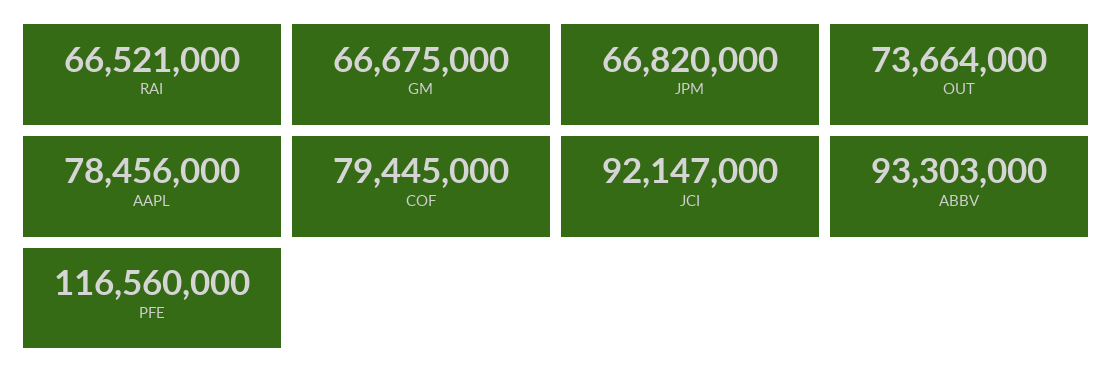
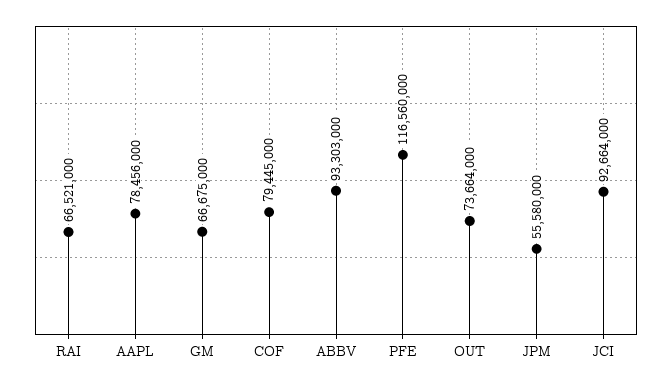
  {
    "RAI": 66521000,
    "GM": 66675000,
-   "JPM": 66820000,
+   "JPM": 55580000,
    "OUT": 73664000,
    "AAPL": 78456000,
    "COF": 79445000,
-   "JCI": 92147000,
+   "JCI": 92664000,
    "ABBV": 93303000,
    "PFE": 116560000
  }

